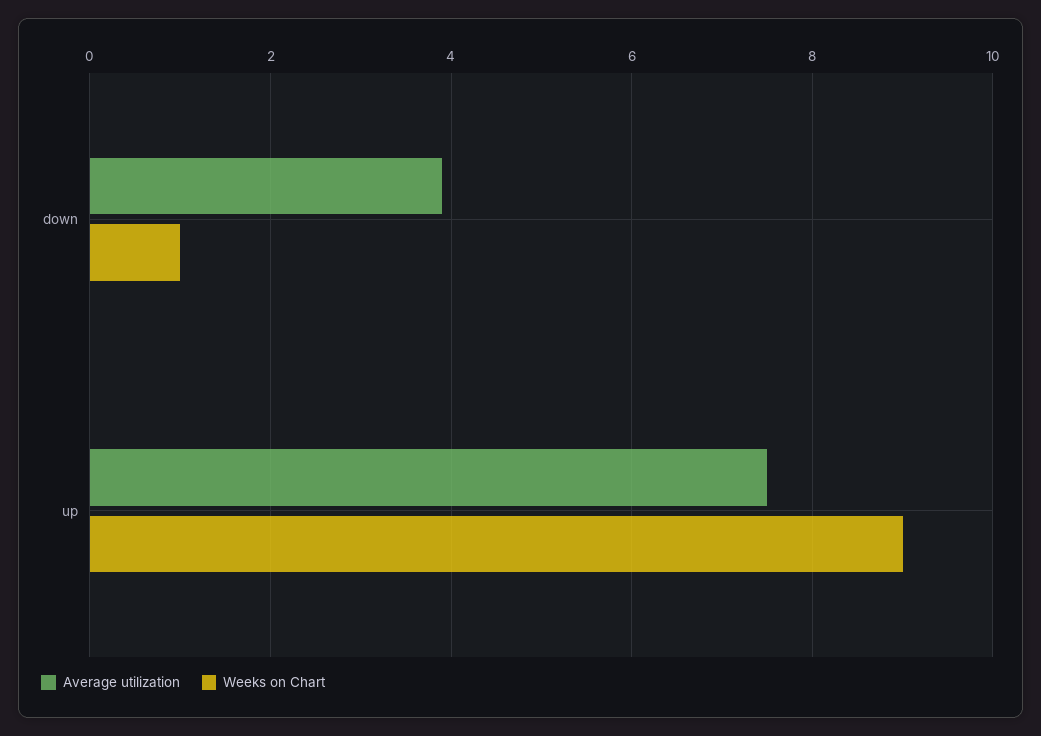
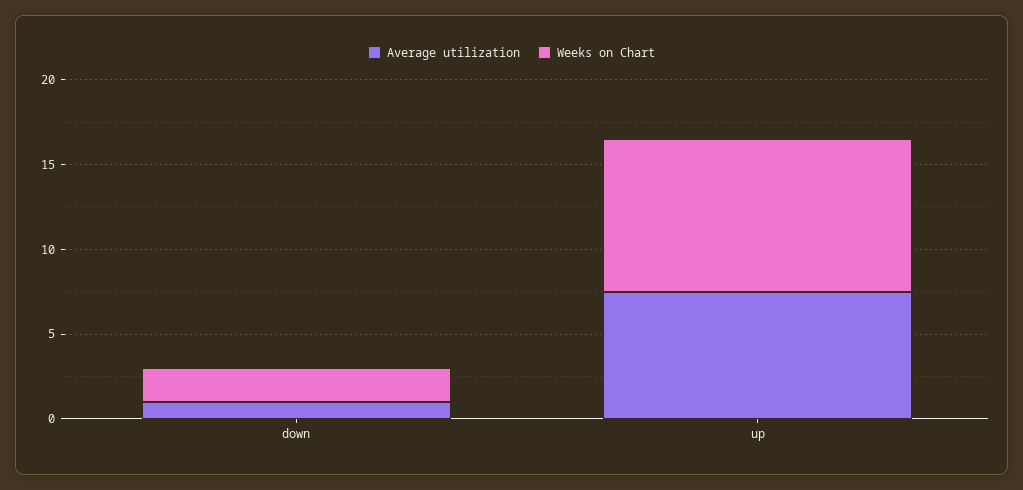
  {
    "Average utilization": {
-     "down": 4,
+     "down": 1,
      "up": 7.5
    },
    "Weeks on Chart": {
-     "down": 1,
+     "down": 2,
      "up": 9
    }
  }

